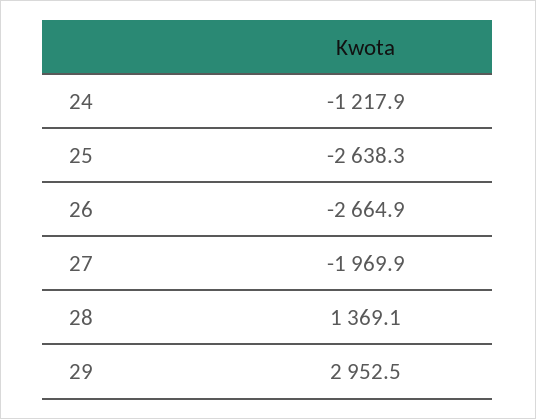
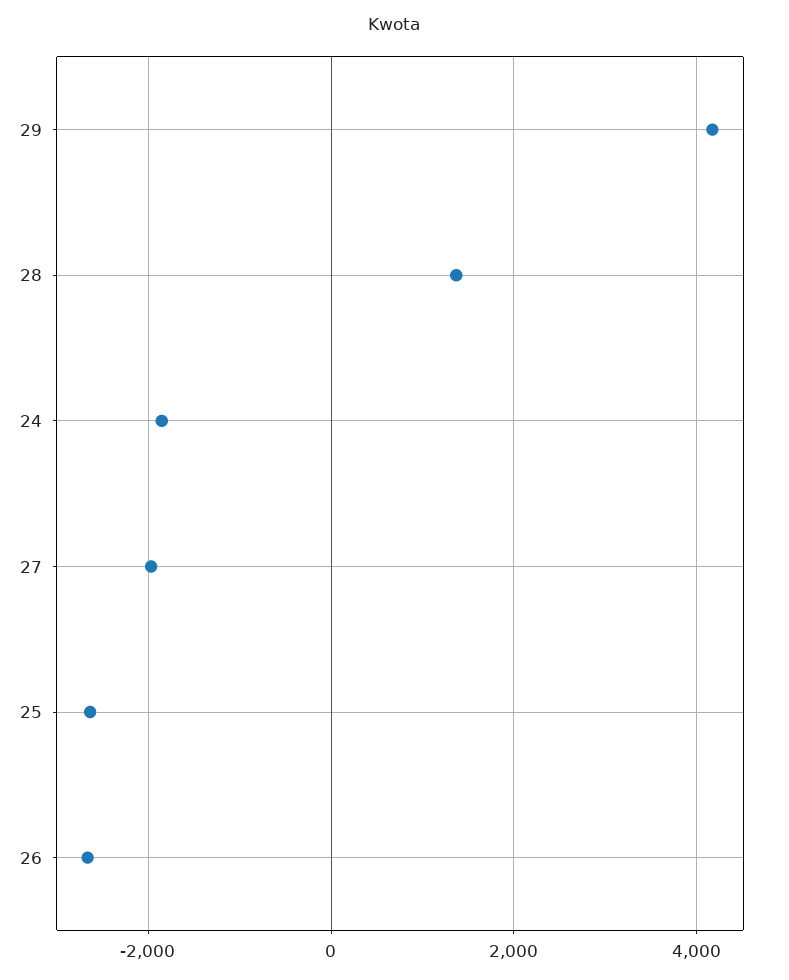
  {
-   "24": -1217.9,
+   "24": -1800,
    "25": -2638.3,
    "26": -2664.9,
    "27": -1969.9,
    "28": 1369.1,
-   "29": 2952.5
+   "29": 4200
  }

